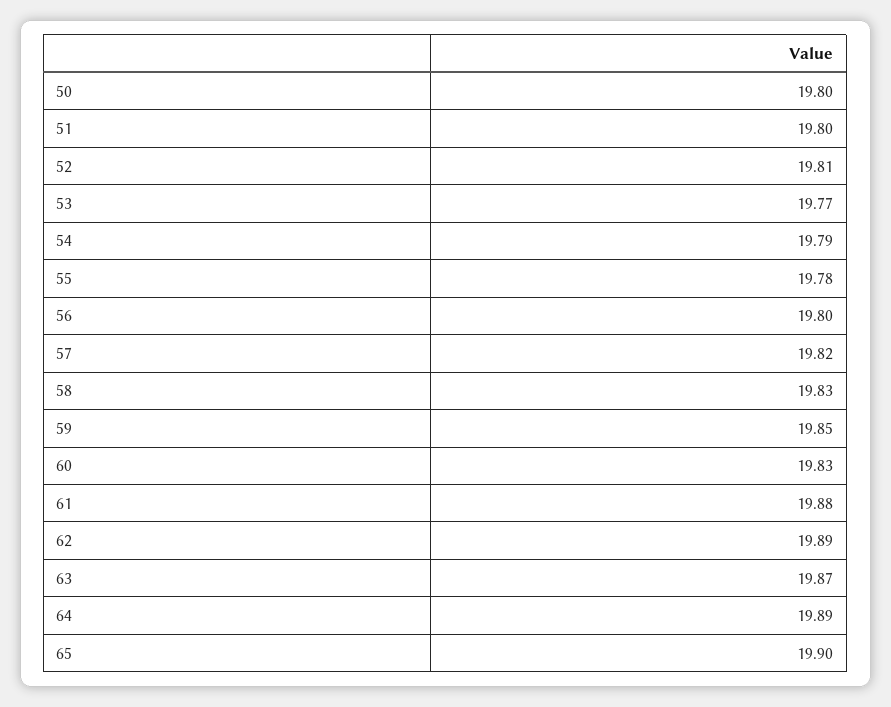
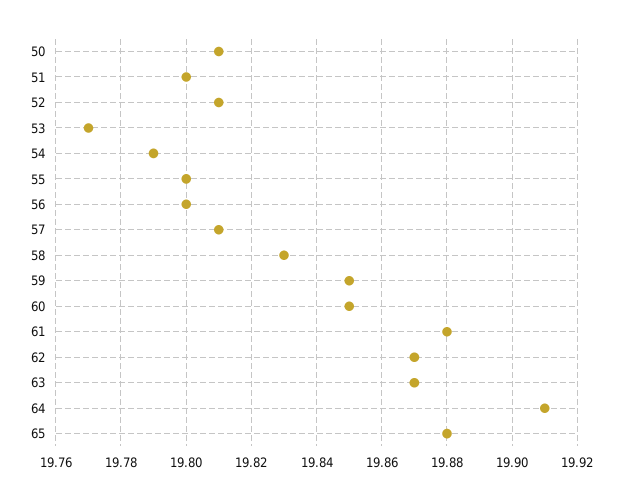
  {
-   "50": 19.8,
+   "50": 19.81,
    "51": 19.8,
    "52": 19.81,
    "53": 19.77,
    "54": 19.79,
-   "55": 19.78,
+   "55": 19.8,
    "56": 19.8,
-   "57": 19.82,
+   "57": 19.81,
    "58": 19.83,
    "59": 19.85,
-   "60": 19.83,
+   "60": 19.85,
    "61": 19.88,
-   "62": 19.89,
+   "62": 19.87,
    "63": 19.87,
-   "64": 19.89,
+   "64": 19.91,
-   "65": 19.9
+   "65": 19.88
  }

